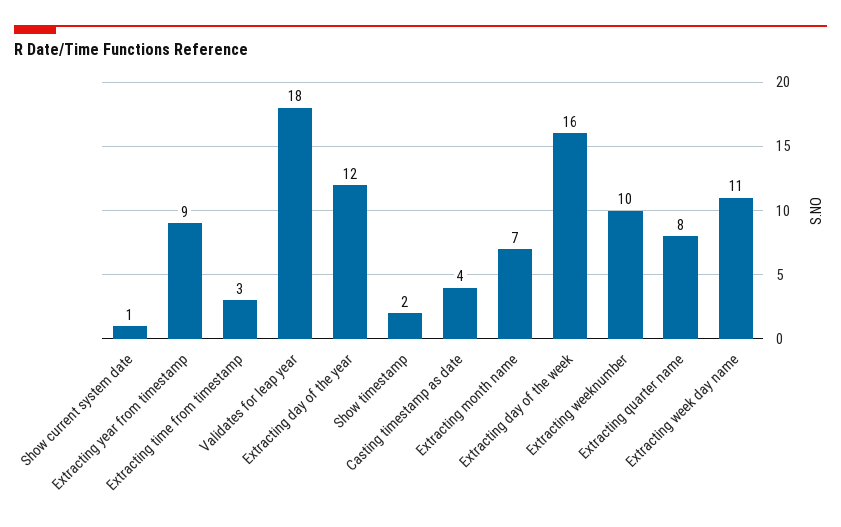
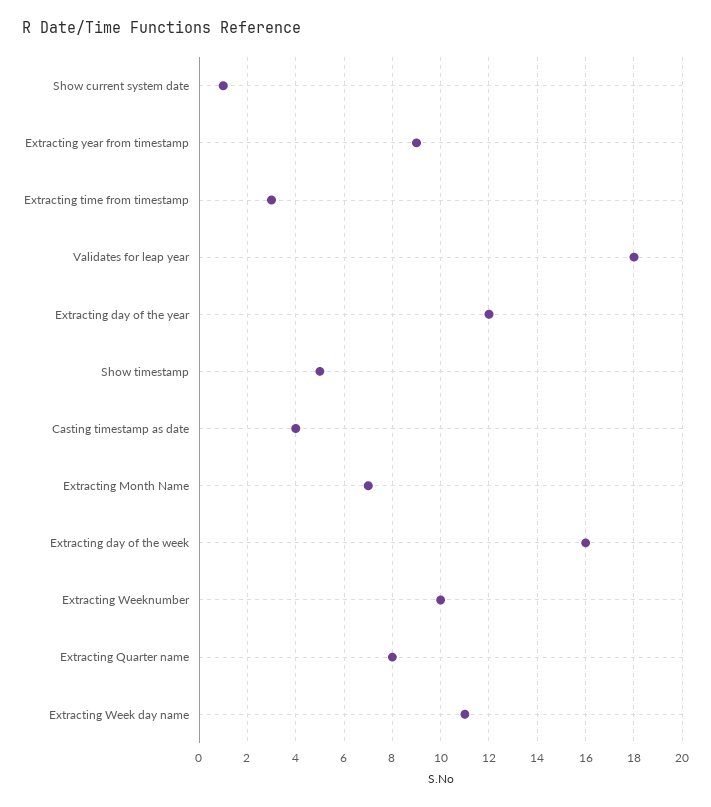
  {
    "Show current system date": 1,
    "Extracting year from timestamp": 9,
    "Extracting time from timestamp": 3,
    "Validates for leap year": 18,
    "Extracting day of the year": 12,
-   "Show timestamp": 2,
+   "Show timestamp": 5,
    "Casting timestamp as date": 4,
    "Extracting month name": 7,
    "Extracting day of the week": 16,
    "Extracting weeknumber": 10,
    "Extracting quarter name": 8,
    "Extracting week day name": 11
  }

